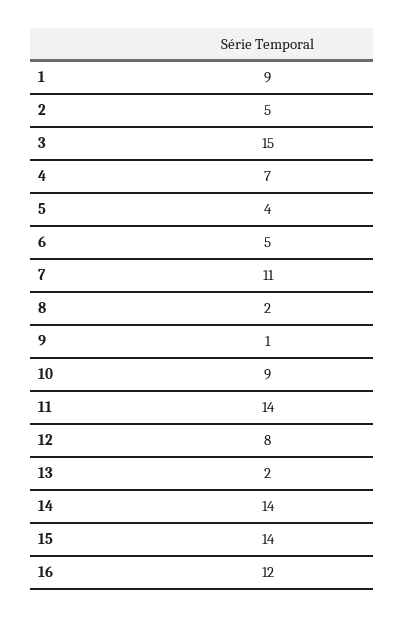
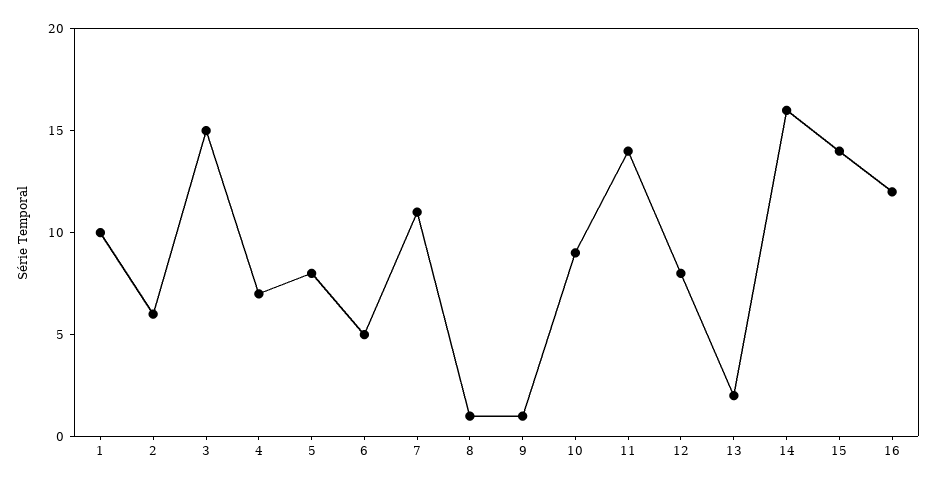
  {
-   "1": 9,
+   "1": 10,
-   "2": 5,
+   "2": 6,
    "3": 15,
    "4": 7,
-   "5": 4,
+   "5": 8,
    "6": 5,
    "7": 11,
-   "8": 2,
+   "8": 1,
    "9": 1,
    "10": 9,
    "11": 14,
    "12": 8,
    "13": 2,
-   "14": 14,
+   "14": 16,
    "15": 14,
    "16": 12
  }

